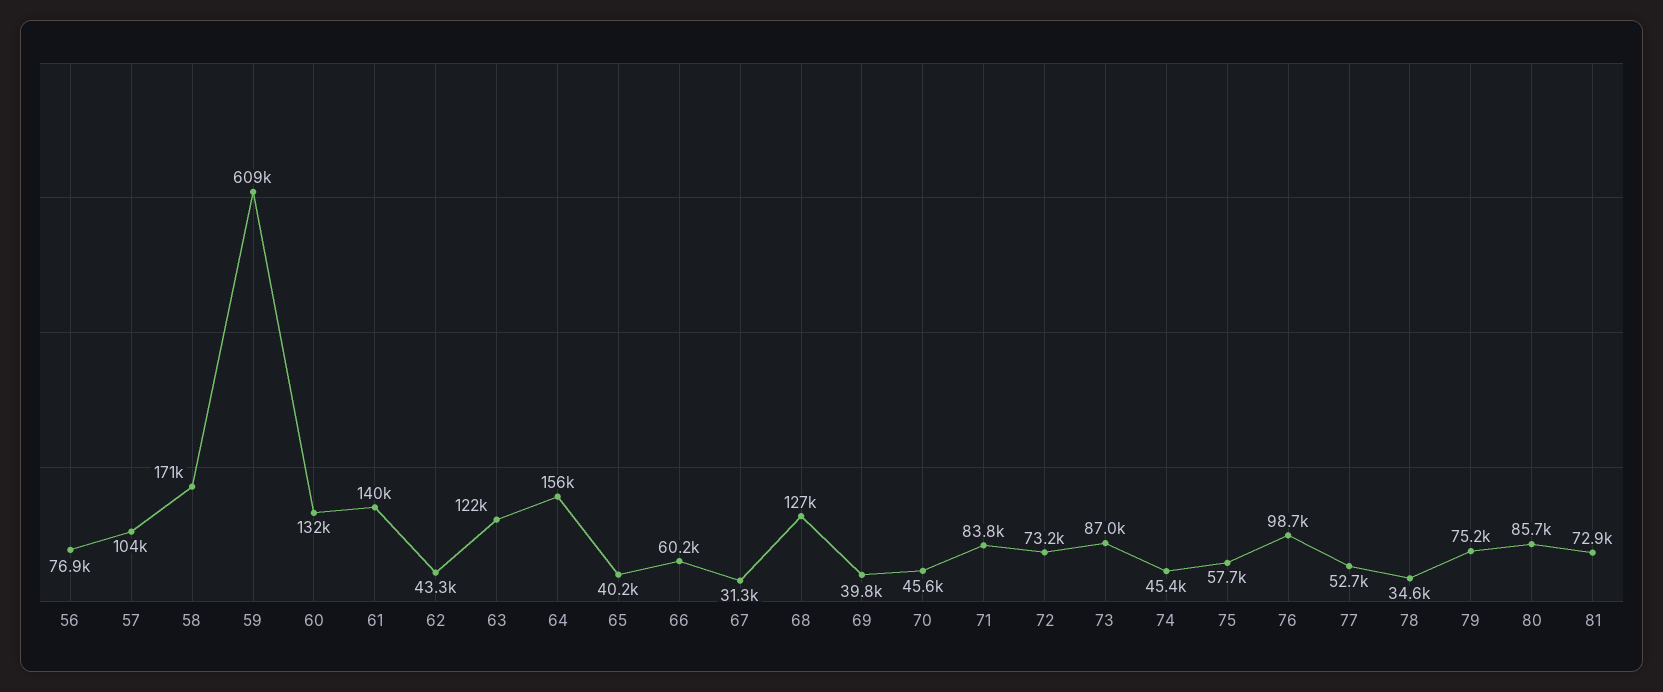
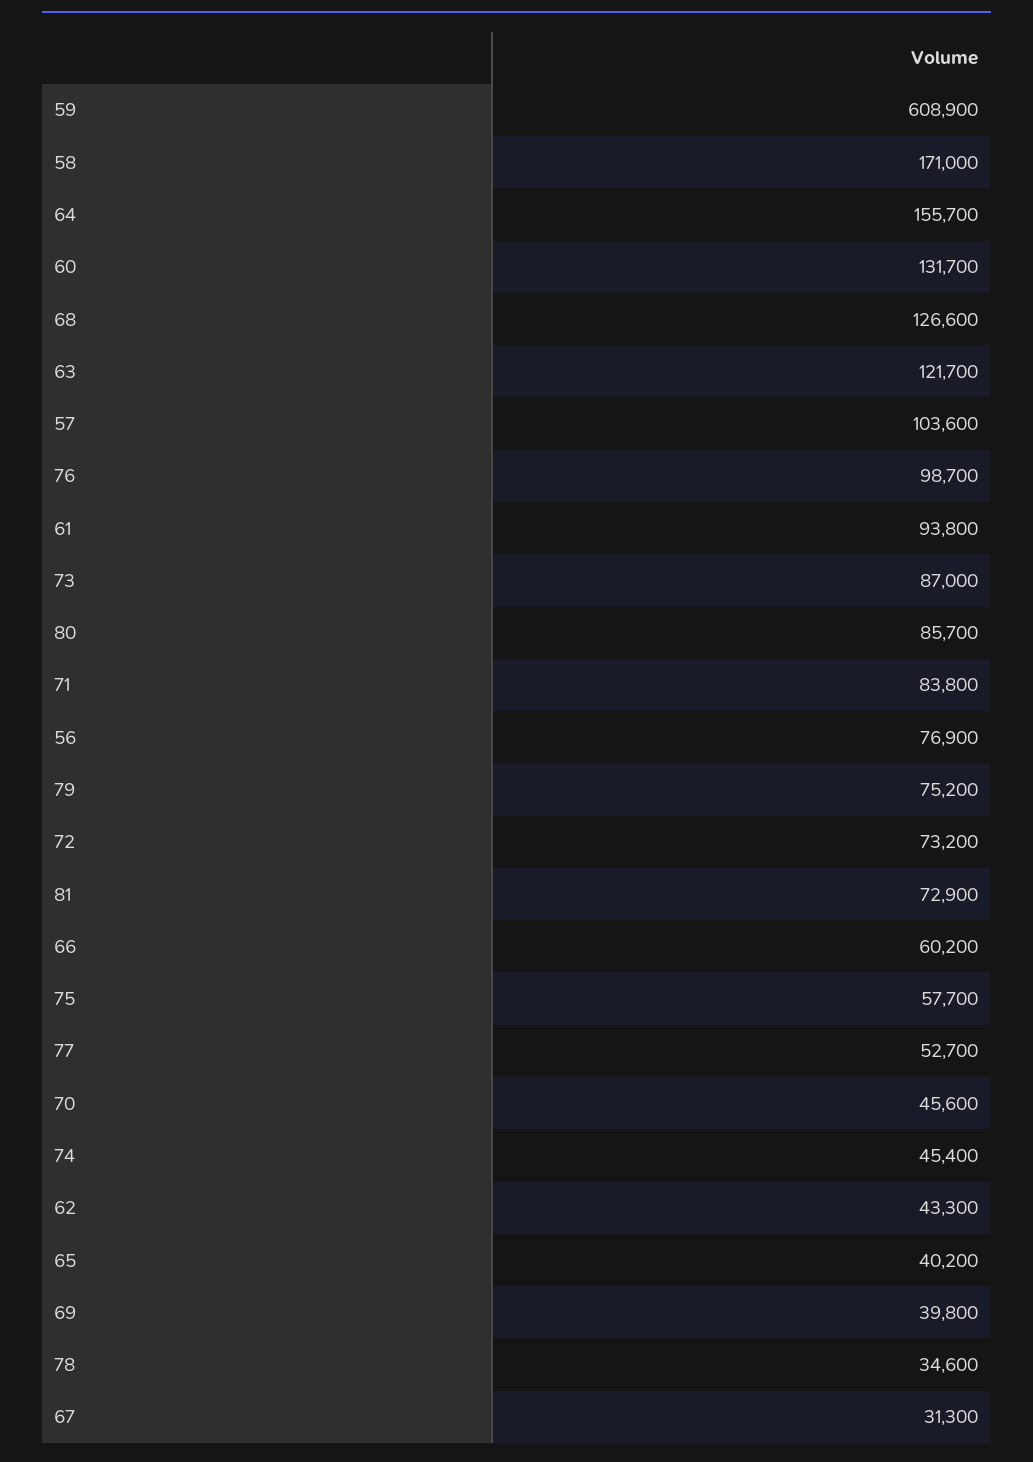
  {
    "56": 76900,
    "57": 103600,
    "58": 171000,
    "59": 608900,
    "60": 131700,
-   "61": 140000,
+   "61": 93800,
    "62": 43300,
    "63": 121700,
    "64": 155700,
    "65": 40200,
    "66": 60200,
    "67": 31300,
    "68": 126600,
    "69": 39800,
    "70": 45600,
    "71": 83800,
    "72": 73200,
    "73": 87000,
    "74": 45400,
    "75": 57700,
    "76": 98700,
    "77": 52700,
    "78": 34600,
    "79": 75200,
    "80": 85700,
    "81": 72900
  }

